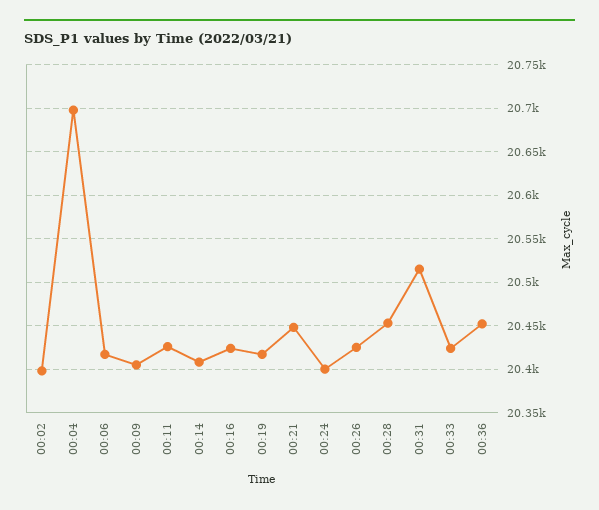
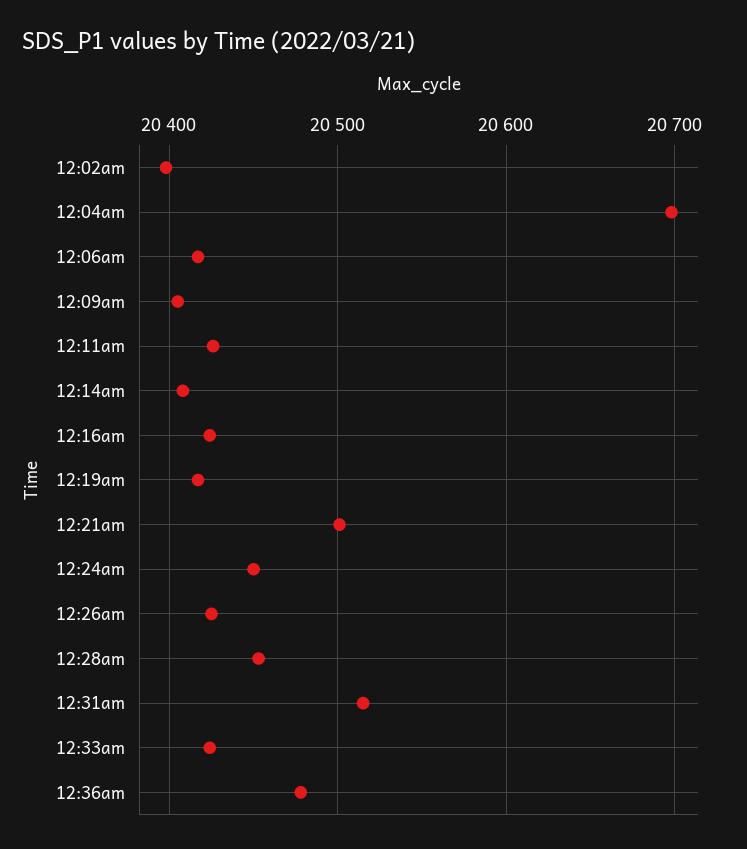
  {
    "00:02": 20400,
    "00:04": 20700,
    "00:06": 20420,
    "00:09": 20410,
    "00:11": 20430,
    "00:14": 20410,
    "00:16": 20420,
    "00:19": 20420,
-   "00:21": 20450,
+   "00:21": 20500,
-   "00:24": 20400,
+   "00:24": 20450,
    "00:26": 20430,
    "00:28": 20450,
    "00:31": 20520,
    "00:33": 20420,
-   "00:36": 20450
+   "00:36": 20480
  }

